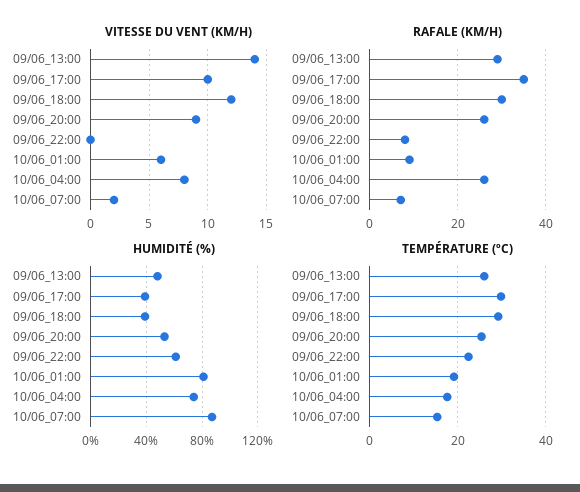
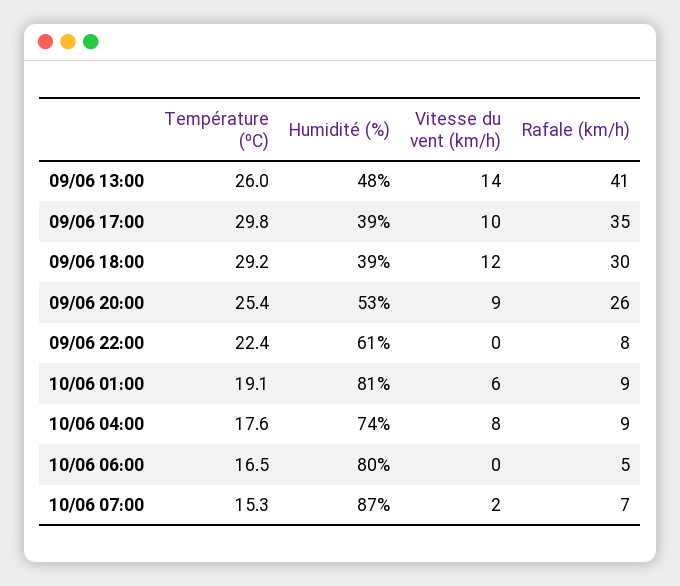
  {
    "VITESSE DU VENT (KM/H)": {
      "09/06_13:00": 14,
      "09/06_17:00": 10,
      "09/06_18:00": 12,
      "09/06_20:00": 9,
      "09/06_22:00": 0,
      "10/06_01:00": 6,
      "10/06_04:00": 8,
-     "10/06_07:00": 2
+     "10/06_07:00": 2,
+     "10/06 06:00": 0
    },
    "RAFALE (KM/H)": {
-     "09/06_13:00": 30,
+     "09/06_13:00": 41,
      "09/06_17:00": 35,
      "09/06_18:00": 30,
      "09/06_20:00": 26,
      "09/06_22:00": 8,
      "10/06_01:00": 9,
-     "10/06_04:00": 25,
+     "10/06_04:00": 9,
-     "10/06_07:00": 7
+     "10/06_07:00": 7,
+     "10/06 06:00": 5
    },
    "HUMIDITÉ (%)": {
      "09/06_13:00": 48,
      "09/06_17:00": 39,
      "09/06_18:00": 39,
      "09/06_20:00": 53,
      "09/06_22:00": 61,
      "10/06_01:00": 81,
      "10/06_04:00": 74,
-     "10/06_07:00": 87
+     "10/06_07:00": 87,
+     "10/06 06:00": 80
    },
    "TEMPÉRATURE (ºC)": {
      "09/06_13:00": 26,
      "09/06_17:00": 29.8,
      "09/06_18:00": 29.2,
      "09/06_20:00": 25.4,
      "09/06_22:00": 22.4,
      "10/06_01:00": 19.1,
      "10/06_04:00": 17.6,
-     "10/06_07:00": 15.3
+     "10/06_07:00": 15.3,
+     "10/06 06:00": 16.5
    }
  }

